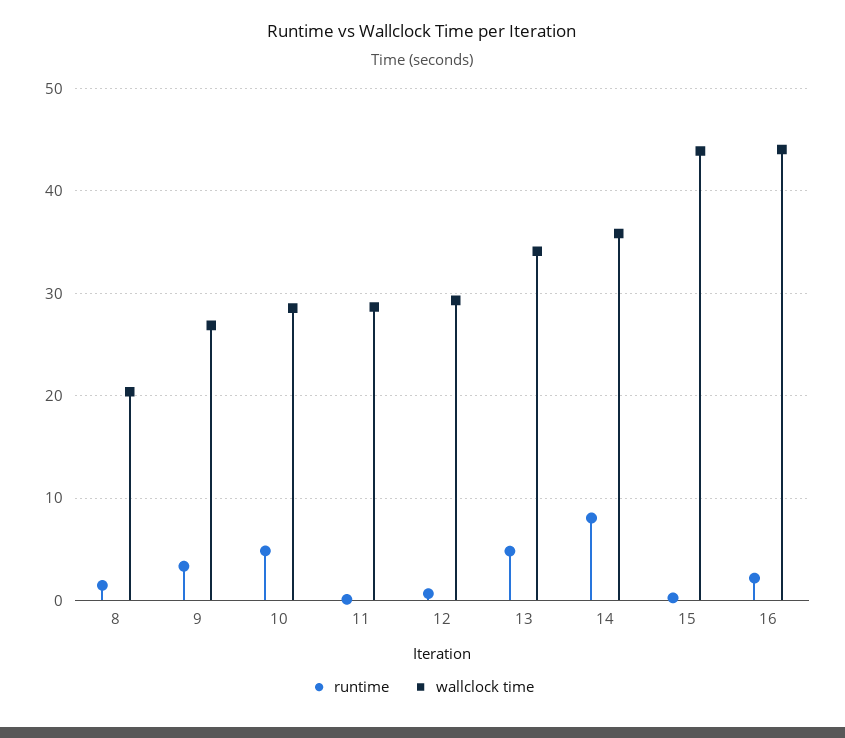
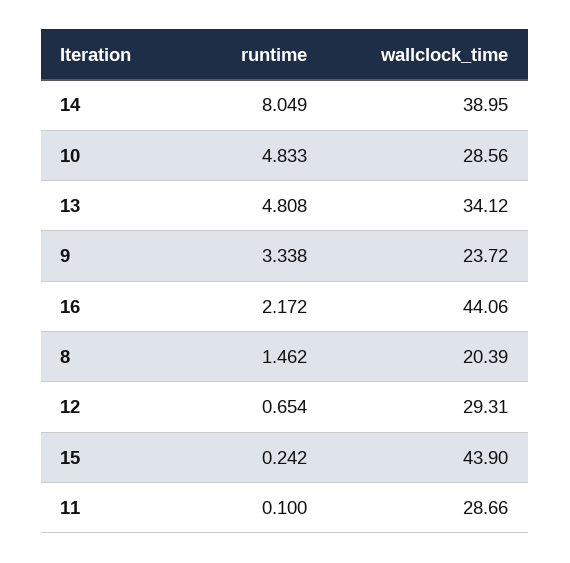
  {
    "runtime": {
      "8": 1.462,
      "9": 3.338,
      "10": 4.833,
      "11": 0.1,
      "12": 0.654,
      "13": 4.808,
      "14": 8.049,
      "15": 0.242,
      "16": 2.172
    },
    "wallclock time": {
      "8": 20.39,
-     "9": 27,
+     "9": 23.72,
      "10": 28.56,
      "11": 28.66,
      "12": 29.31,
      "13": 34.12,
-     "14": 36,
+     "14": 38.95,
      "15": 43.9,
      "16": 44.06
    }
  }

